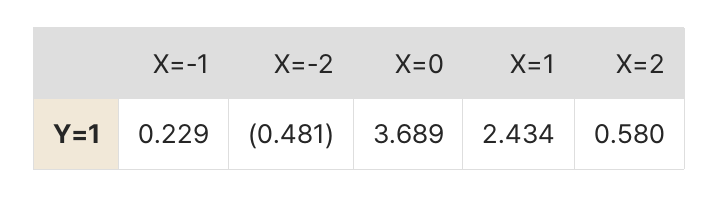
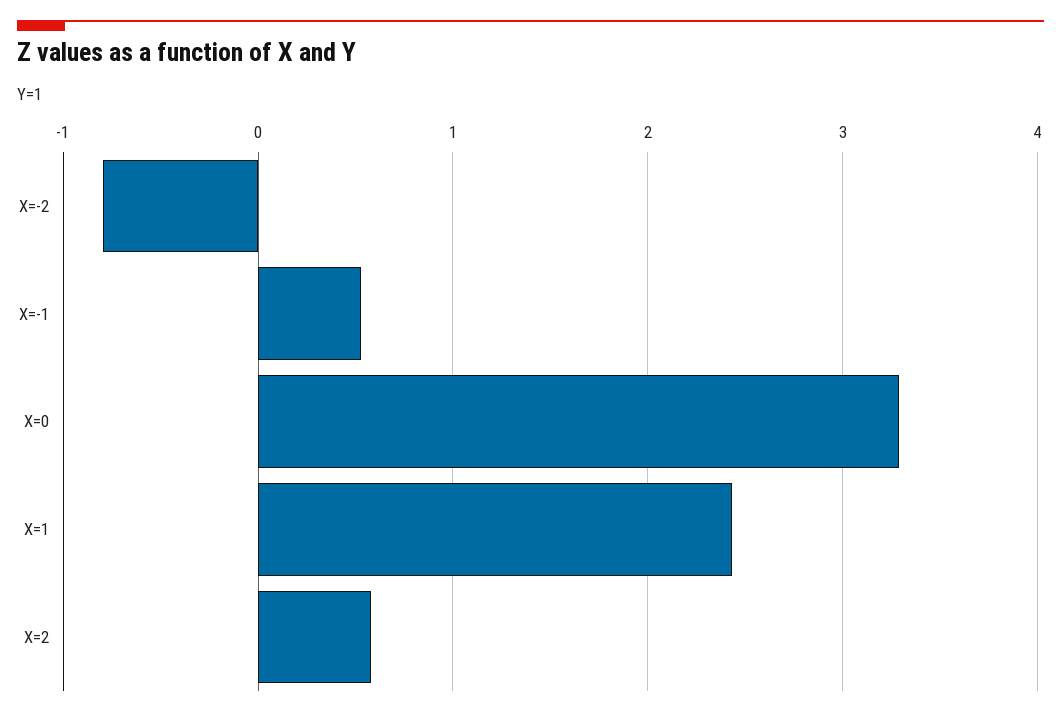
  {
-   "X=-1": 0.229,
+   "X=-1": 0.5,
-   "X=-2": -0.481,
+   "X=-2": -0.8,
-   "X=0": 3.689,
+   "X=0": 3.3,
    "X=1": 2.434,
    "X=2": 0.58
  }

